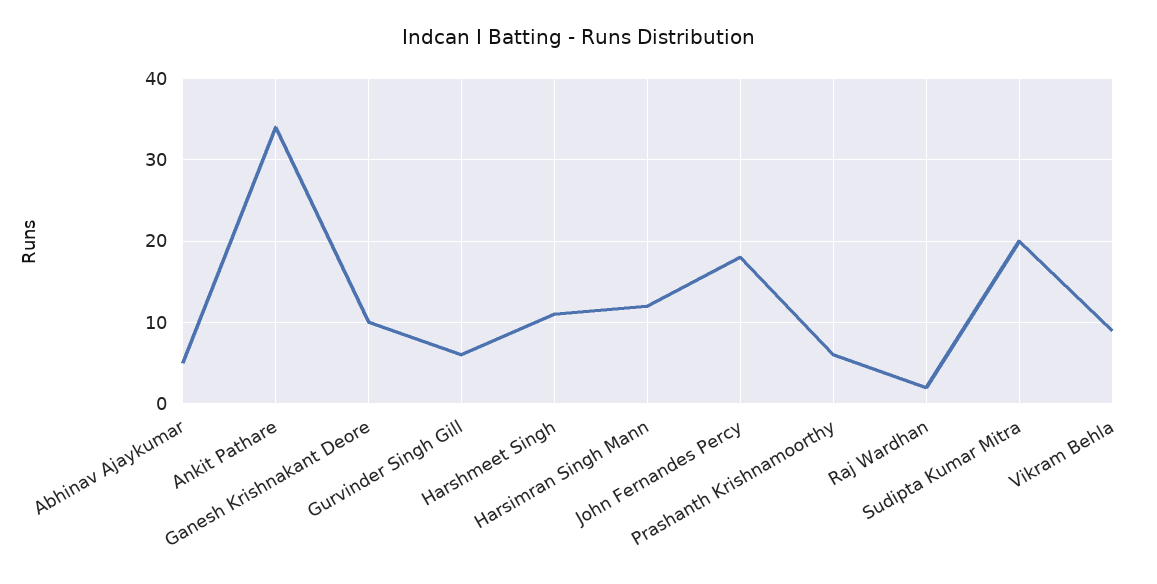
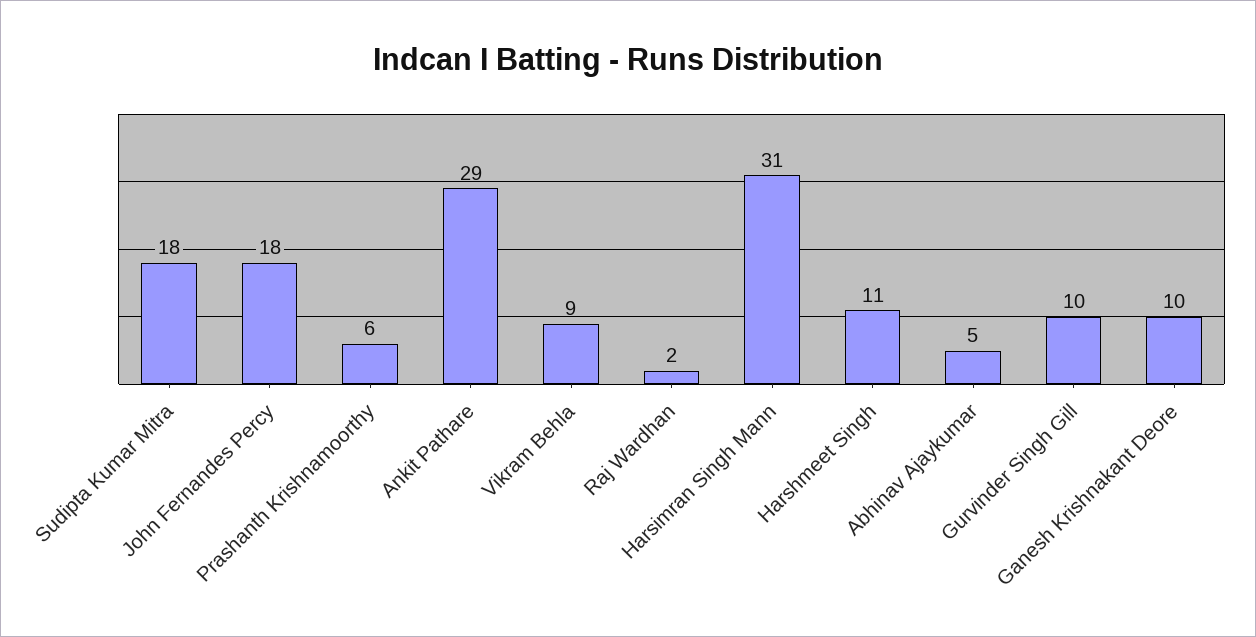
  {
    "Abhinav Ajaykumar": 5,
-   "Ankit Pathare": 34,
+   "Ankit Pathare": 29,
    "Ganesh Krishnakant Deore": 10,
-   "Gurvinder Singh Gill": 6,
+   "Gurvinder Singh Gill": 10,
    "Harshmeet Singh": 11,
-   "Harsimran Singh Mann": 12,
+   "Harsimran Singh Mann": 31,
    "John Fernandes Percy": 18,
    "Prashanth Krishnamoorthy": 6,
    "Raj Wardhan": 2,
-   "Sudipta Kumar Mitra": 20,
+   "Sudipta Kumar Mitra": 18,
    "Vikram Behla": 9
  }

